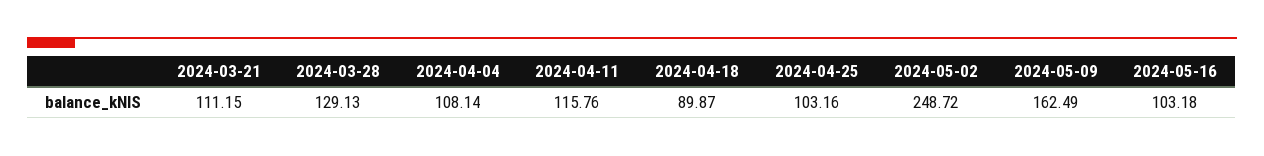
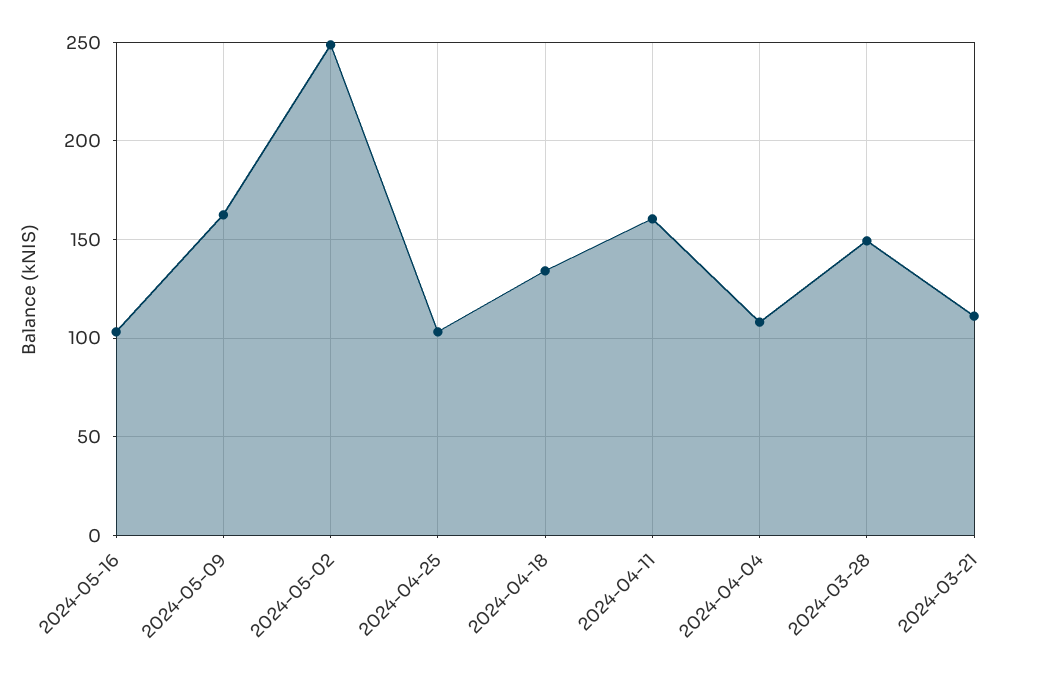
  {
    "2024-03-21": 111.15,
-   "2024-03-28": 129.13,
+   "2024-03-28": 150,
    "2024-04-04": 108.14,
-   "2024-04-11": 115.76,
+   "2024-04-11": 160,
-   "2024-04-18": 89.87,
+   "2024-04-18": 135,
    "2024-04-25": 103.16,
    "2024-05-02": 248.72,
    "2024-05-09": 162.49,
    "2024-05-16": 103.18
  }

